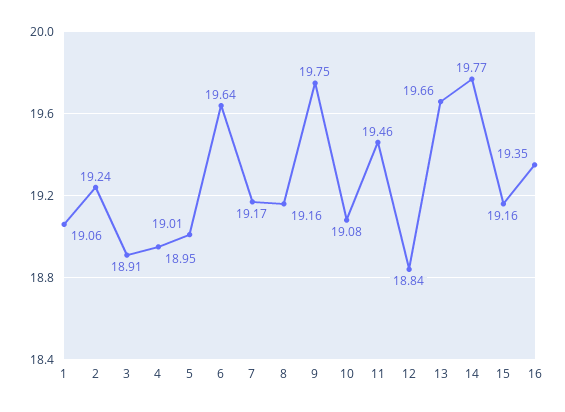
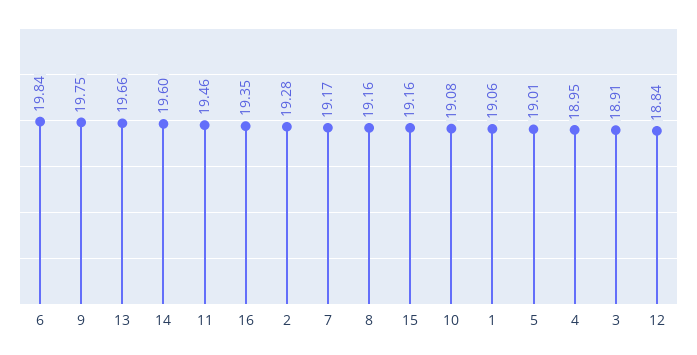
  {
    "1": 19.06,
-   "2": 19.24,
+   "2": 19.28,
    "3": 18.91,
    "4": 18.95,
    "5": 19.01,
-   "6": 19.64,
+   "6": 19.84,
    "7": 19.17,
    "8": 19.16,
    "9": 19.75,
    "10": 19.08,
    "11": 19.46,
    "12": 18.84,
    "13": 19.66,
-   "14": 19.77,
+   "14": 19.6,
    "15": 19.16,
    "16": 19.35
  }

